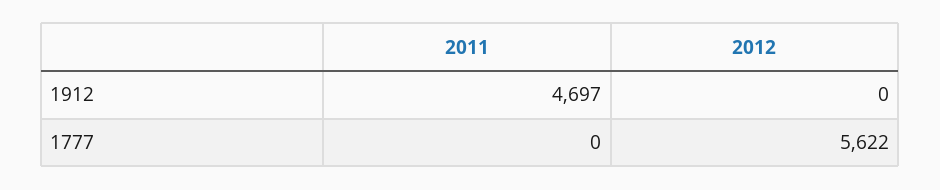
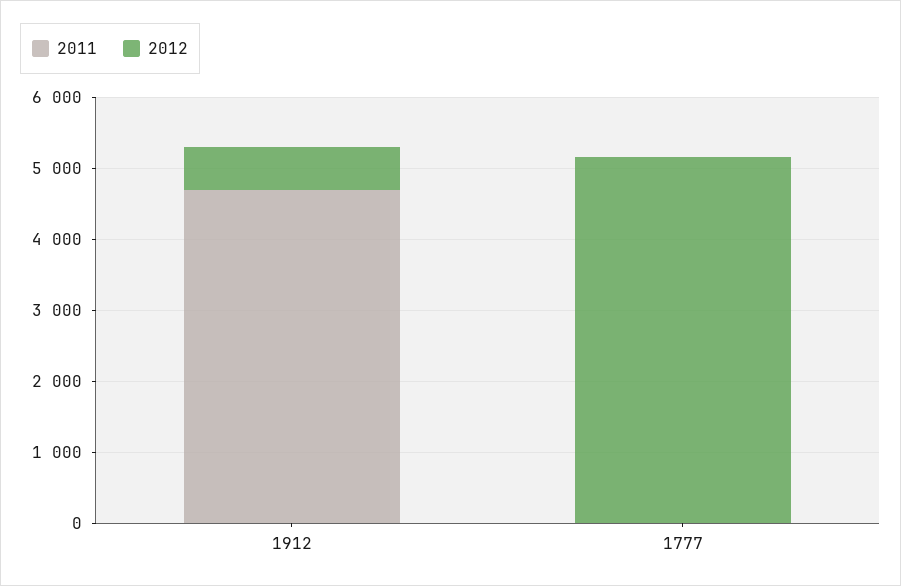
  {
    "2011": {
      "1912": 4697,
      "1777": 0
    },
    "2012": {
-     "1912": 0,
+     "1912": 600,
-     "1777": 5622
+     "1777": 5200
    }
  }

